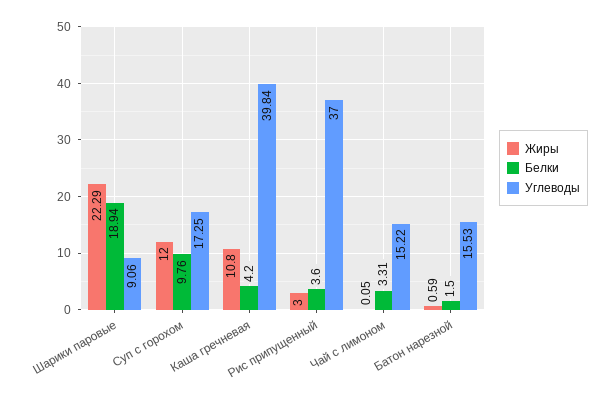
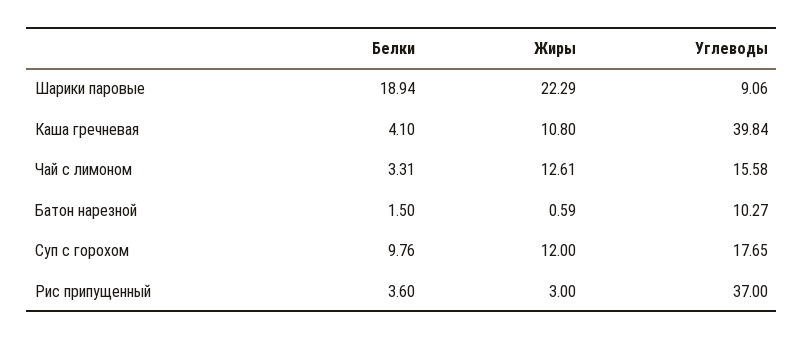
  {
    "Жиры": {
      "Шарики паровые": 22.29,
      "Суп с горохом": 12,
      "Каша гречневая": 10.8,
      "Рис припущенный": 3,
-     "Чай с лимоном": 0.05,
+     "Чай с лимоном": 12.61,
      "Батон нарезной": 0.59
    },
    "Белки": {
      "Шарики паровые": 18.94,
      "Суп с горохом": 9.76,
-     "Каша гречневая": 4.2,
+     "Каша гречневая": 4.1,
      "Рис припущенный": 3.6,
      "Чай с лимоном": 3.31,
      "Батон нарезной": 1.5
    },
    "Углеводы": {
      "Шарики паровые": 9.06,
-     "Суп с горохом": 17.25,
+     "Суп с горохом": 17.65,
      "Каша гречневая": 39.84,
      "Рис припущенный": 37,
-     "Чай с лимоном": 15.22,
+     "Чай с лимоном": 15.58,
-     "Батон нарезной": 15.53
+     "Батон нарезной": 10.27
    }
  }

